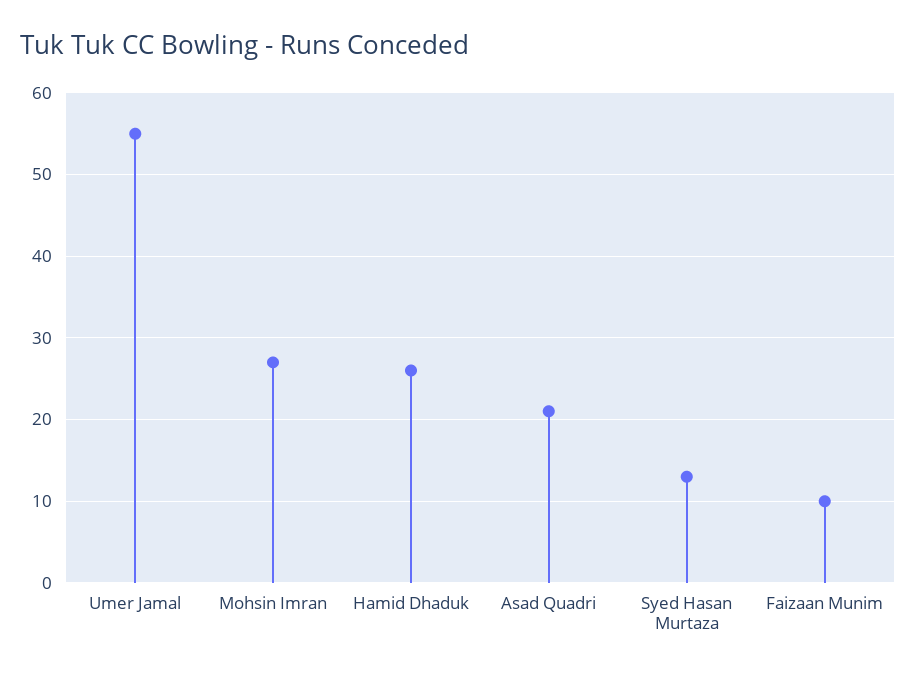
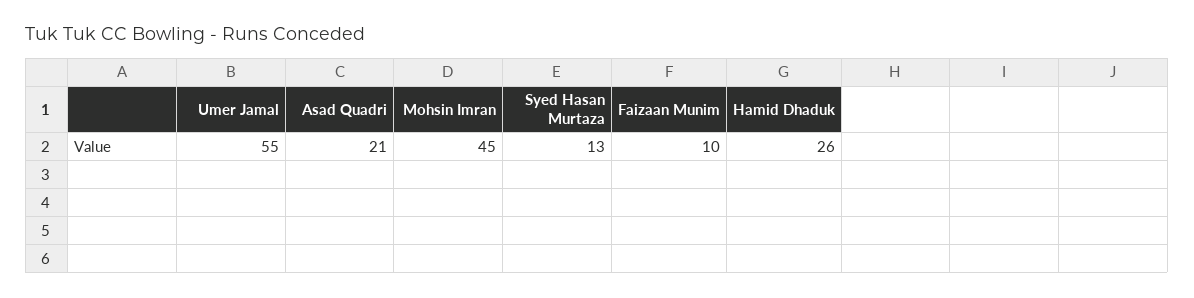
  {
    "Umer Jamal": 55,
-   "Mohsin Imran": 27,
+   "Mohsin Imran": 45,
    "Hamid Dhaduk": 26,
    "Asad Quadri": 21,
    "Syed Hasan Murtaza": 13,
    "Faizaan Munim": 10
  }

